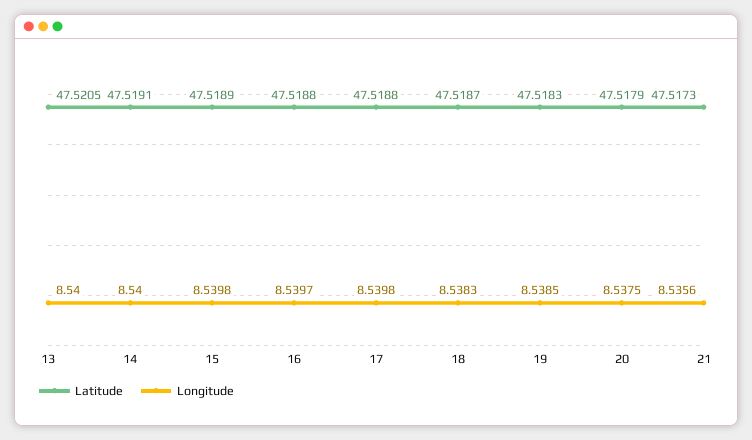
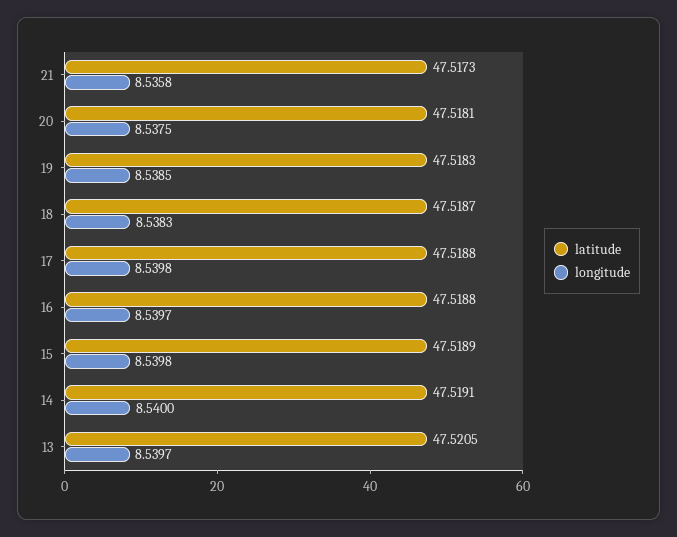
  {
    "Latitude": {
      "13": 47.5205,
      "14": 47.5191,
      "15": 47.5189,
      "16": 47.5188,
      "17": 47.5188,
      "18": 47.5187,
      "19": 47.5183,
-     "20": 47.5179,
+     "20": 47.5181,
      "21": 47.5173
    },
    "Longitude": {
-     "13": 8.54,
+     "13": 8.5397,
      "14": 8.54,
      "15": 8.5398,
      "16": 8.5397,
      "17": 8.5398,
      "18": 8.5383,
      "19": 8.5385,
      "20": 8.5375,
-     "21": 8.5356
+     "21": 8.5358
    }
  }

